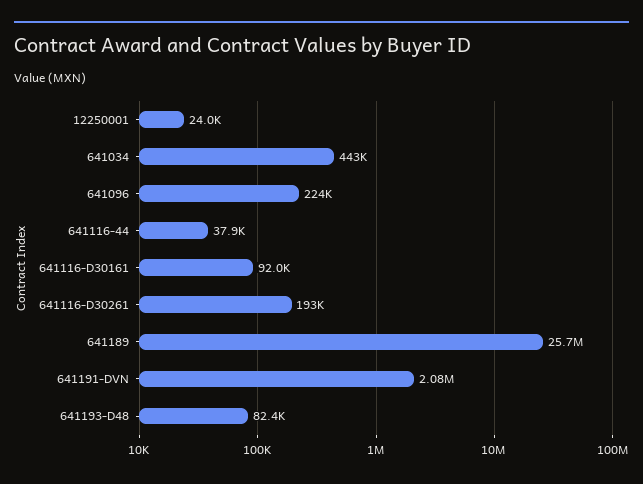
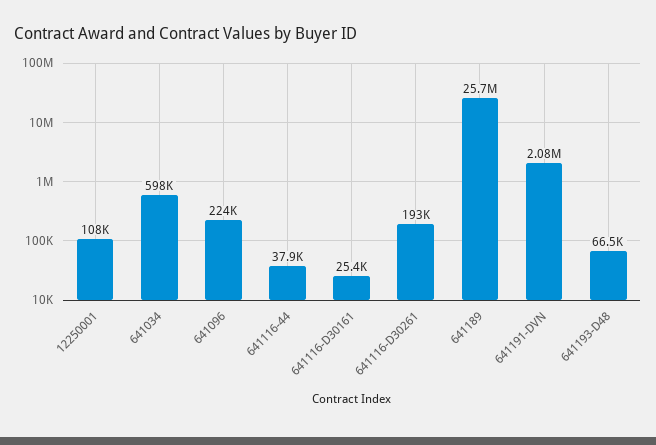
  {
-   "12250001": 24000,
+   "12250001": 108000,
-   "641034": 443000,
+   "641034": 598000,
    "641096": 224000,
    "641116-44": 37900,
-   "641116-D30161": 92000,
+   "641116-D30161": 25400,
    "641116-D30261": 193000,
    "641189": 25700000,
    "641191-DVN": 2080000,
-   "641193-D48": 82400
+   "641193-D48": 66500
  }

